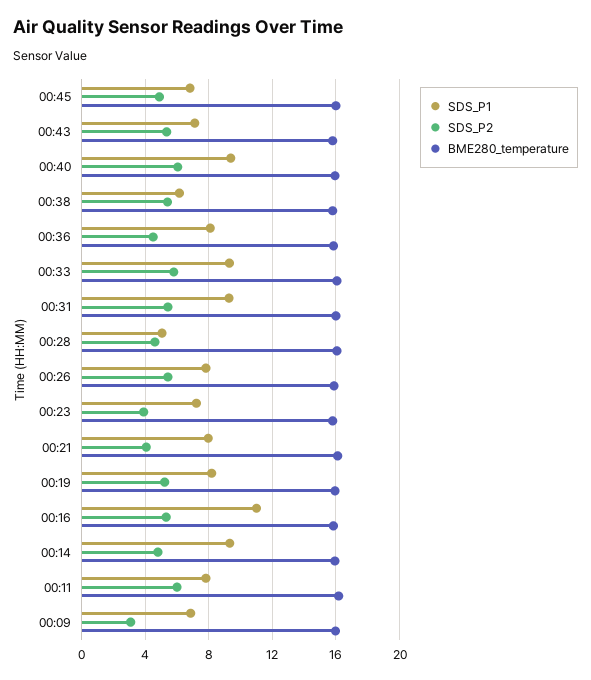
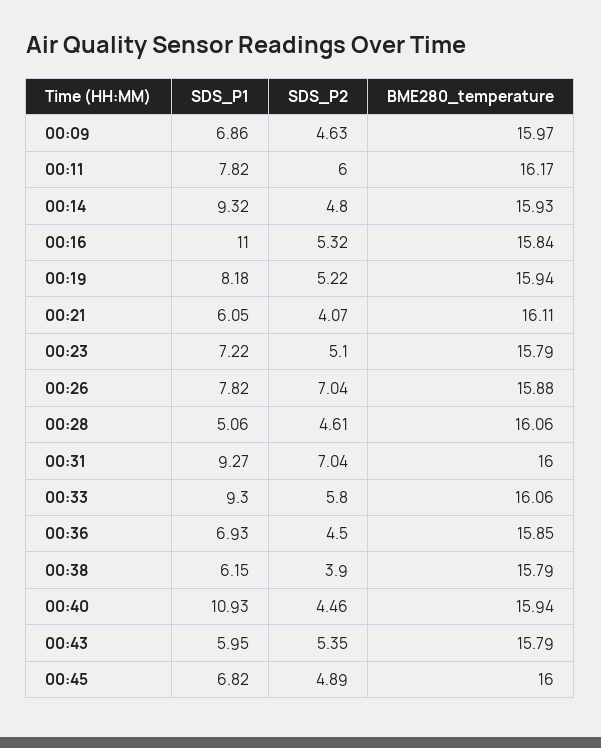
  {
    "SDS_P1": {
      "00:45": 6.82,
-     "00:43": 7,
+     "00:43": 5.95,
-     "00:40": 9.5,
+     "00:40": 10.93,
      "00:38": 6.15,
-     "00:36": 8,
+     "00:36": 6.93,
      "00:33": 9.3,
      "00:31": 9.27,
      "00:28": 5.06,
      "00:26": 7.82,
      "00:23": 7.22,
-     "00:21": 8,
+     "00:21": 6.05,
      "00:19": 8.18,
      "00:16": 11,
      "00:14": 9.32,
      "00:11": 7.82,
      "00:09": 6.86
    },
    "SDS_P2": {
      "00:45": 4.89,
      "00:43": 5.35,
-     "00:40": 6,
+     "00:40": 4.46,
-     "00:38": 5.5,
+     "00:38": 3.9,
      "00:36": 4.5,
      "00:33": 5.8,
-     "00:31": 5.5,
+     "00:31": 7.04,
      "00:28": 4.61,
-     "00:26": 5.5,
+     "00:26": 7.04,
-     "00:23": 4,
+     "00:23": 5.1,
      "00:21": 4.07,
      "00:19": 5.22,
      "00:16": 5.32,
      "00:14": 4.8,
      "00:11": 6,
-     "00:09": 3
+     "00:09": 4.63
    },
    "BME280_temperature": {
      "00:45": 16,
      "00:43": 15.79,
      "00:40": 15.94,
      "00:38": 15.79,
      "00:36": 15.85,
      "00:33": 16.06,
      "00:31": 16,
      "00:28": 16.06,
      "00:26": 15.88,
      "00:23": 15.79,
      "00:21": 16.11,
      "00:19": 15.94,
      "00:16": 15.84,
      "00:14": 15.93,
      "00:11": 16.17,
      "00:09": 15.97
    }
  }

